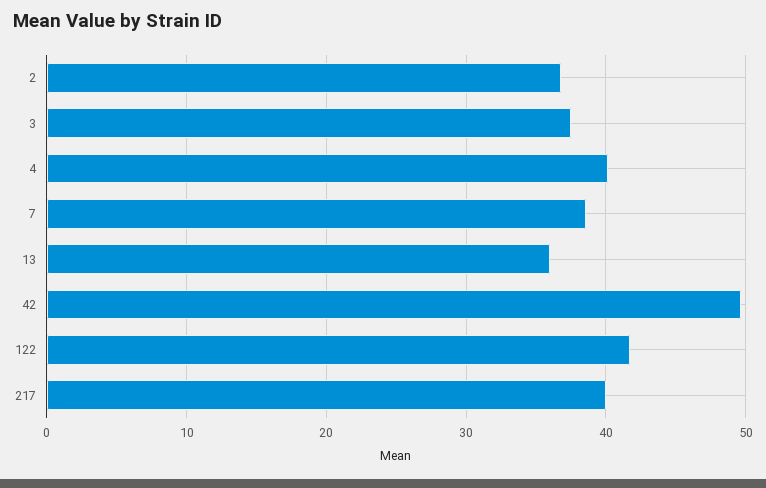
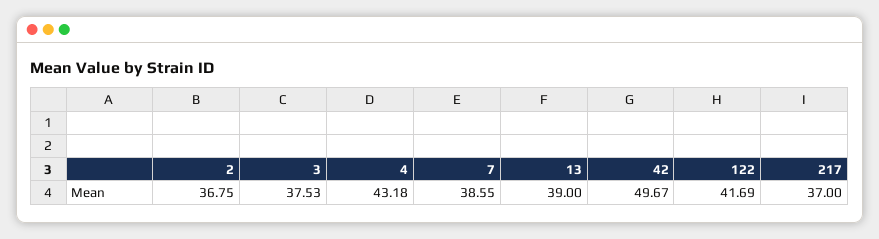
  {
    "2": 36.75,
    "3": 37.53,
-   "4": 40,
+   "4": 43.18,
    "7": 38.55,
-   "13": 36,
+   "13": 39,
    "42": 49.67,
    "122": 41.69,
-   "217": 40
+   "217": 37
  }

